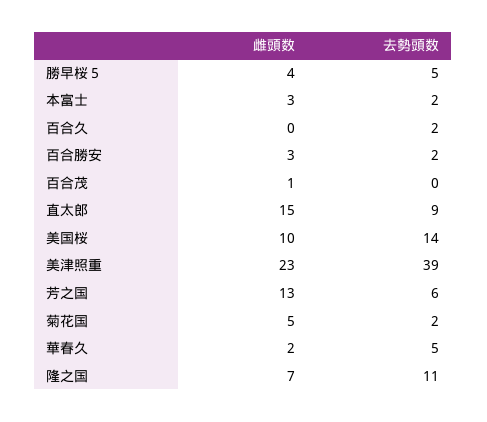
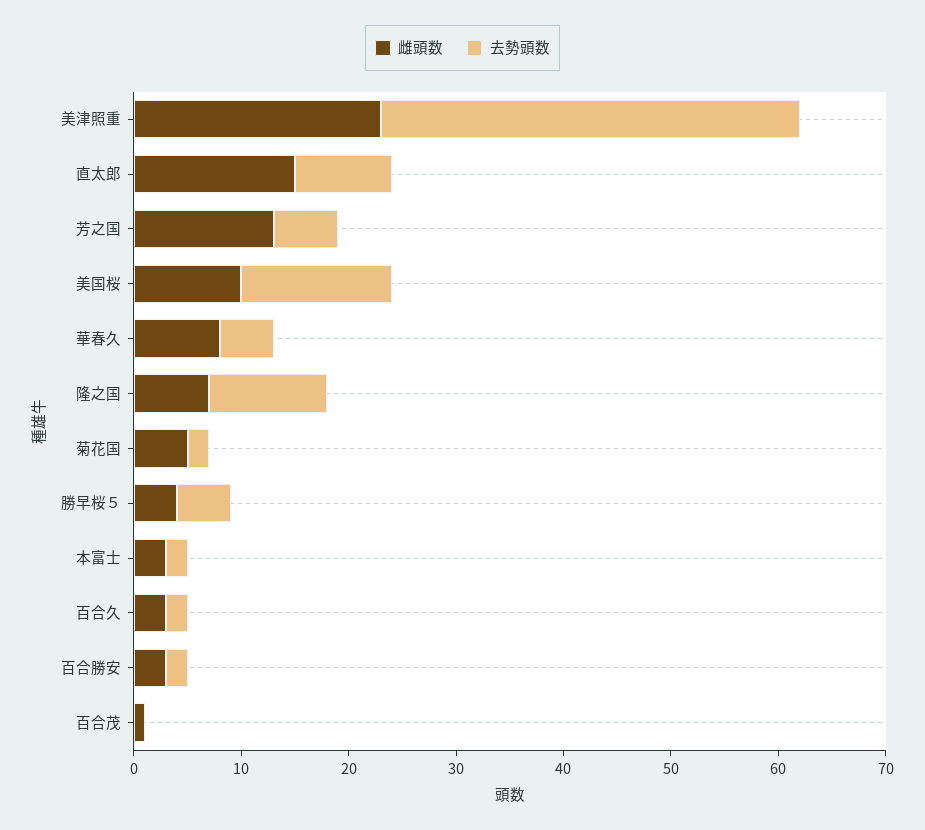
  {
    "雌頭数": {
      "勝早桜５": 4,
      "本富士": 3,
-     "百合久": 0,
+     "百合久": 3,
      "百合勝安": 3,
      "百合茂": 1,
      "直太郎": 15,
      "美国桜": 10,
      "美津照重": 23,
      "芳之国": 13,
      "菊花国": 5,
-     "華春久": 2,
+     "華春久": 8,
      "隆之国": 7
    },
    "去勢頭数": {
      "勝早桜５": 5,
      "本富士": 2,
      "百合久": 2,
      "百合勝安": 2,
      "百合茂": 0,
      "直太郎": 9,
      "美国桜": 14,
      "美津照重": 39,
      "芳之国": 6,
      "菊花国": 2,
      "華春久": 5,
      "隆之国": 11
    }
  }

